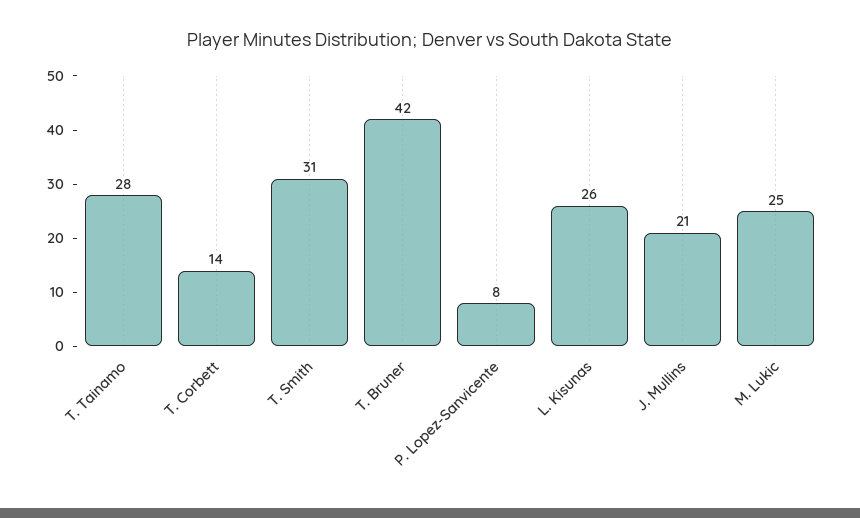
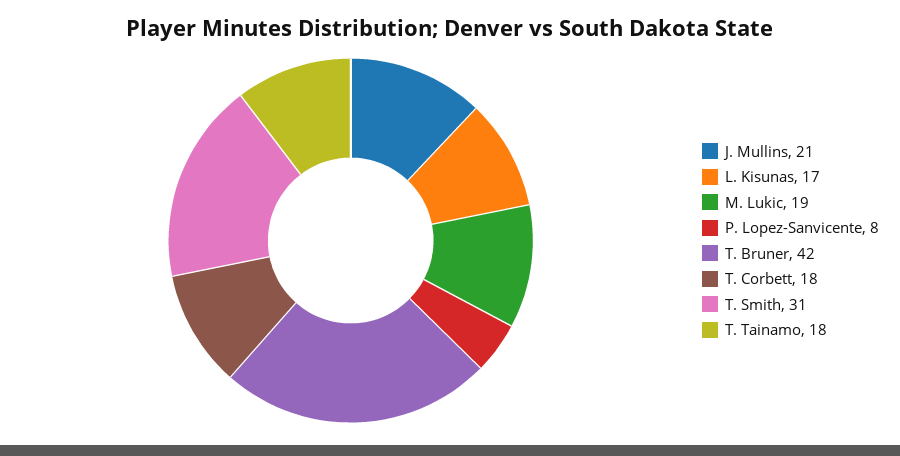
  {
-   "T. Tainamo": 28,
+   "T. Tainamo": 18,
-   "T. Corbett": 14,
+   "T. Corbett": 18,
    "T. Smith": 31,
    "T. Bruner": 42,
    "P. Lopez-Sanvicente": 8,
-   "L. Kisunas": 26,
+   "L. Kisunas": 17,
    "J. Mullins": 21,
-   "M. Lukic": 25
+   "M. Lukic": 19
  }

